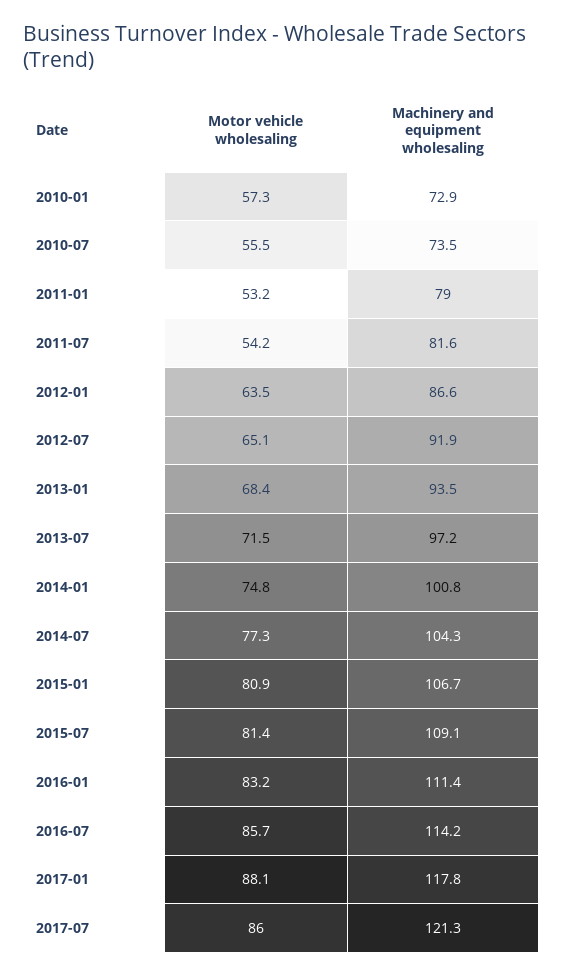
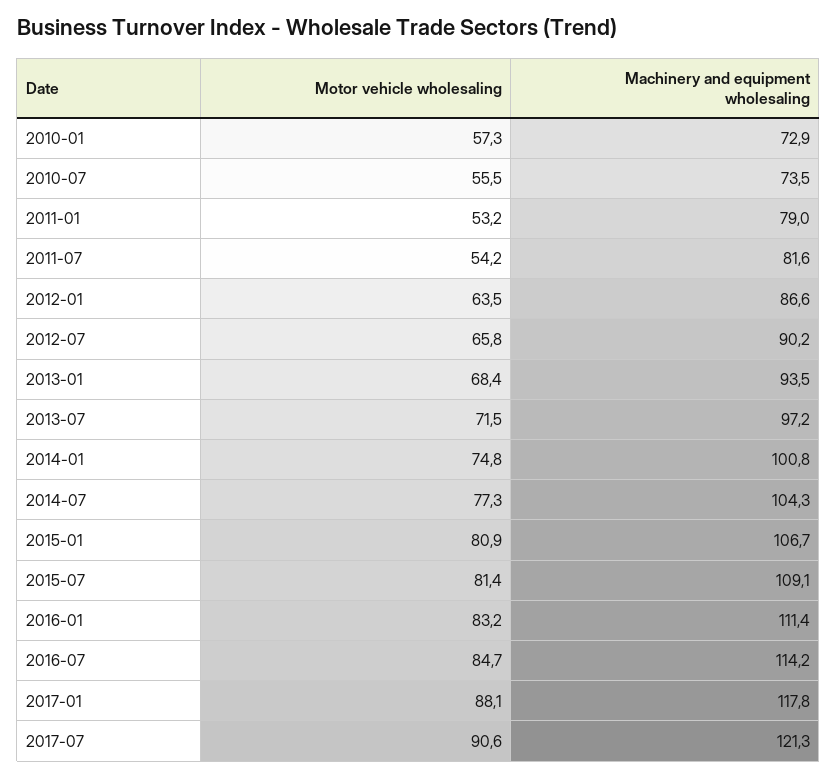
  {
    "Motor vehicle wholesaling": {
      "2010-01": 57.3,
      "2010-07": 55.5,
      "2011-01": 53.2,
      "2011-07": 54.2,
      "2012-01": 63.5,
-     "2012-07": 65.1,
+     "2012-07": 65.8,
      "2013-01": 68.4,
      "2013-07": 71.5,
      "2014-01": 74.8,
      "2014-07": 77.3,
      "2015-01": 80.9,
      "2015-07": 81.4,
      "2016-01": 83.2,
-     "2016-07": 85.7,
+     "2016-07": 84.7,
      "2017-01": 88.1,
-     "2017-07": 86
+     "2017-07": 90.6
    },
    "Machinery and equipment wholesaling": {
      "2010-01": 72.9,
      "2010-07": 73.5,
      "2011-01": 79,
      "2011-07": 81.6,
      "2012-01": 86.6,
-     "2012-07": 91.9,
+     "2012-07": 90.2,
      "2013-01": 93.5,
      "2013-07": 97.2,
      "2014-01": 100.8,
      "2014-07": 104.3,
      "2015-01": 106.7,
      "2015-07": 109.1,
      "2016-01": 111.4,
      "2016-07": 114.2,
      "2017-01": 117.8,
      "2017-07": 121.3
    }
  }

